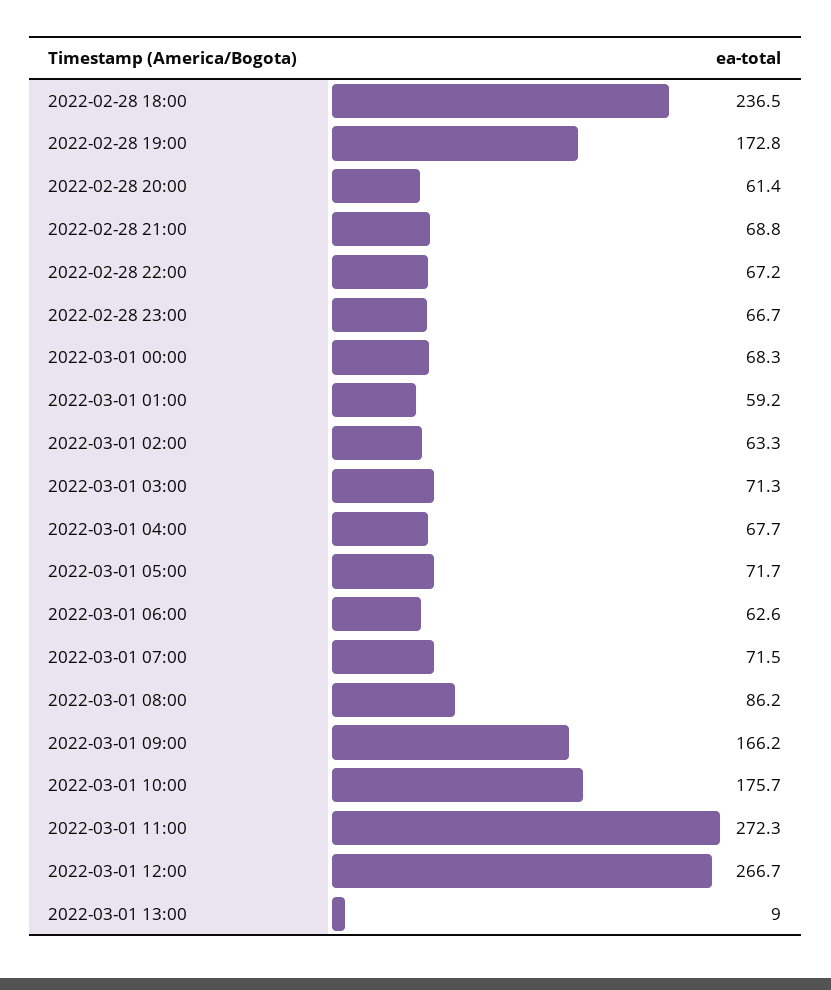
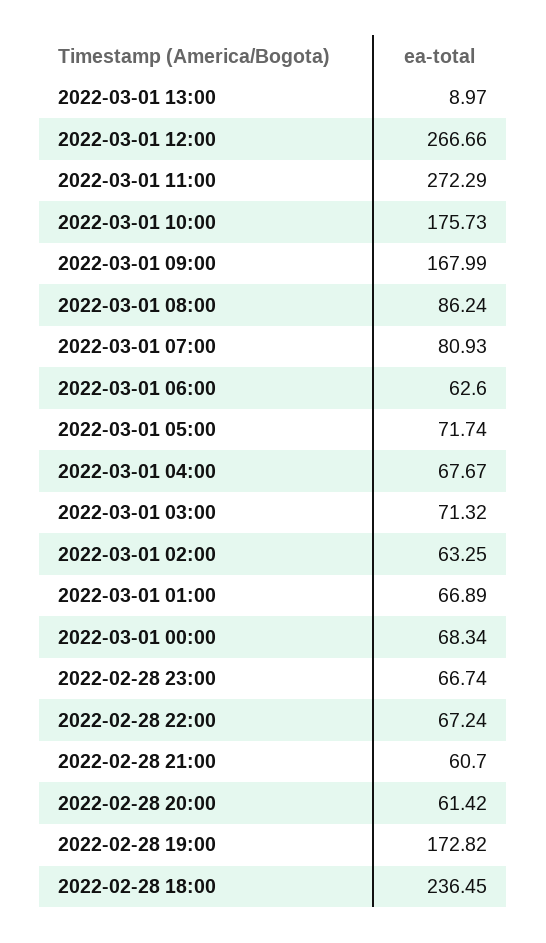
  {
    "2022-02-28 18:00": 236.45,
    "2022-02-28 19:00": 172.82,
    "2022-02-28 20:00": 61.42,
-   "2022-02-28 21:00": 68.8,
+   "2022-02-28 21:00": 60.7,
    "2022-02-28 22:00": 67.24,
    "2022-02-28 23:00": 66.74,
    "2022-03-01 00:00": 68.34,
-   "2022-03-01 01:00": 59.2,
+   "2022-03-01 01:00": 66.89,
    "2022-03-01 02:00": 63.25,
    "2022-03-01 03:00": 71.32,
    "2022-03-01 04:00": 67.67,
    "2022-03-01 05:00": 71.74,
    "2022-03-01 06:00": 62.6,
-   "2022-03-01 07:00": 71.5,
+   "2022-03-01 07:00": 80.93,
    "2022-03-01 08:00": 86.24,
-   "2022-03-01 09:00": 166.2,
+   "2022-03-01 09:00": 167.99,
    "2022-03-01 10:00": 175.73,
    "2022-03-01 11:00": 272.29,
    "2022-03-01 12:00": 266.66,
    "2022-03-01 13:00": 8.97
  }

